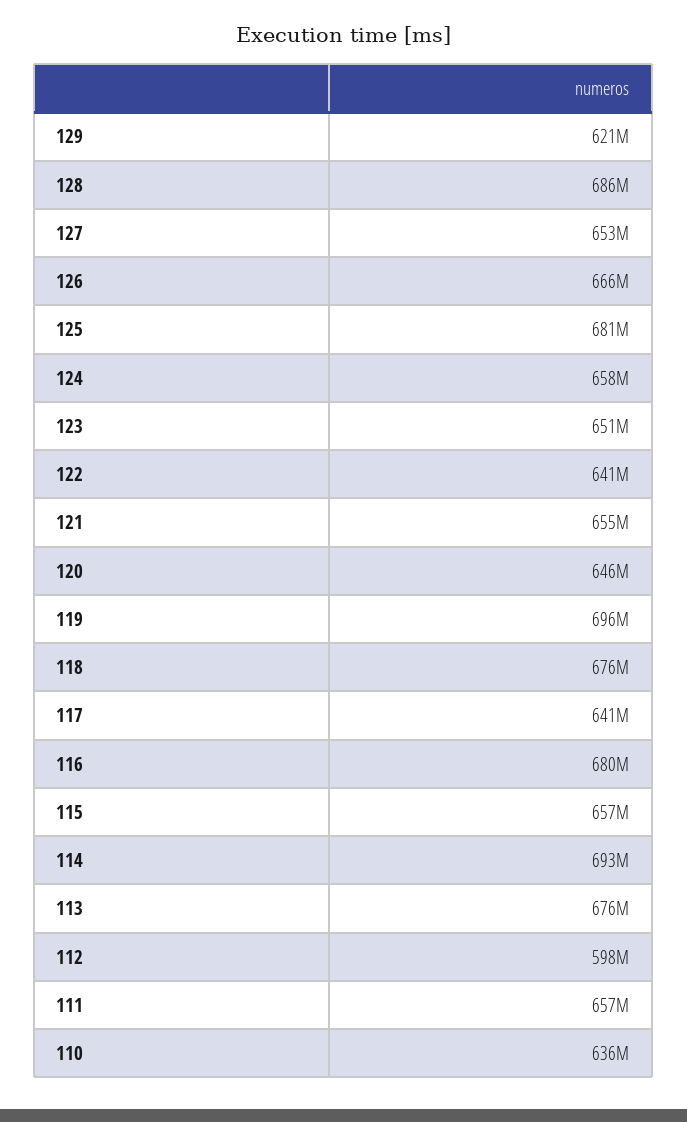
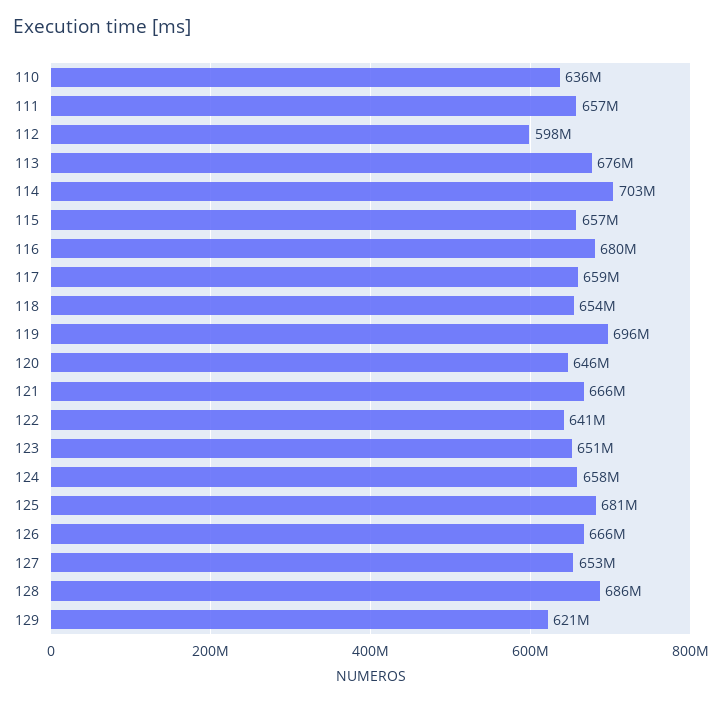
  {
    "129": 621000000,
    "128": 686000000,
    "127": 653000000,
    "126": 666000000,
    "125": 681000000,
    "124": 658000000,
    "123": 651000000,
    "122": 641000000,
-   "121": 655000000,
+   "121": 666000000,
    "120": 646000000,
    "119": 696000000,
-   "118": 676000000,
+   "118": 654000000,
-   "117": 641000000,
+   "117": 659000000,
    "116": 680000000,
    "115": 657000000,
-   "114": 693000000,
+   "114": 703000000,
    "113": 676000000,
    "112": 598000000,
    "111": 657000000,
    "110": 636000000
  }

